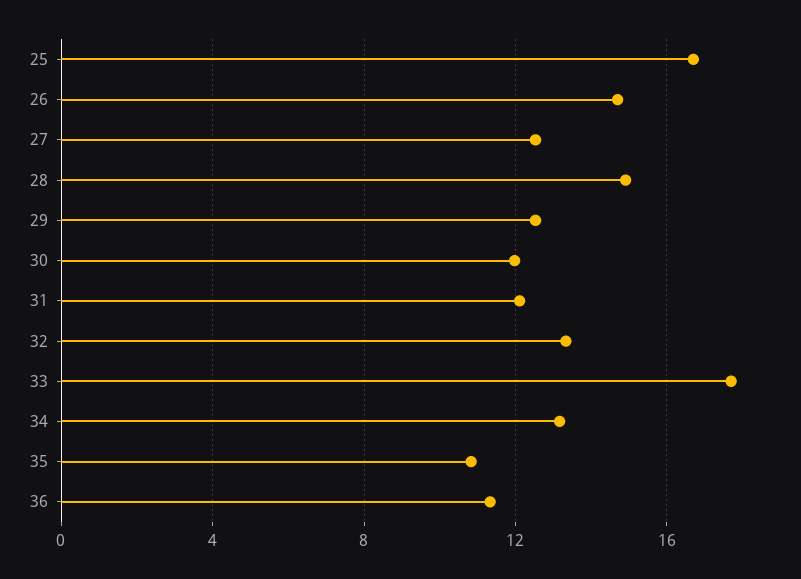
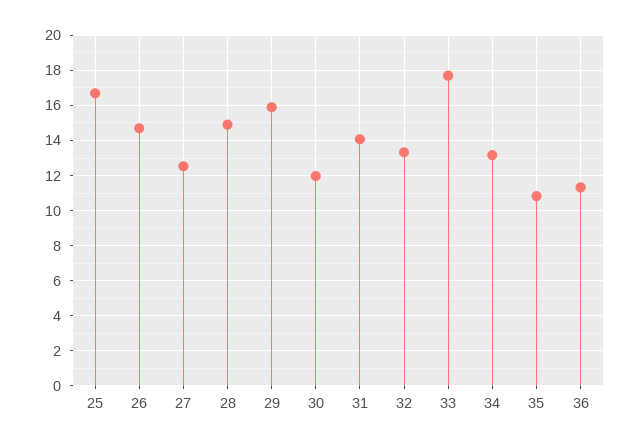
  {
    "25": 16.5,
    "26": 14.5,
    "27": 12.5,
    "28": 15,
-   "29": 12.5,
+   "29": 16,
    "30": 12,
-   "31": 12,
+   "31": 14,
    "32": 13.5,
    "33": 17.5,
    "34": 13,
    "35": 11,
    "36": 11.5
  }

